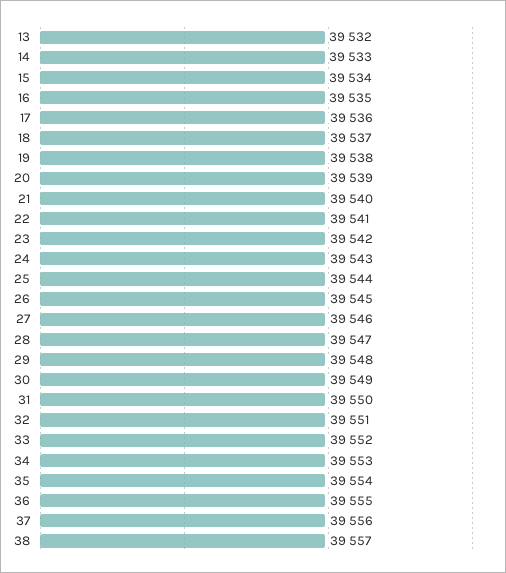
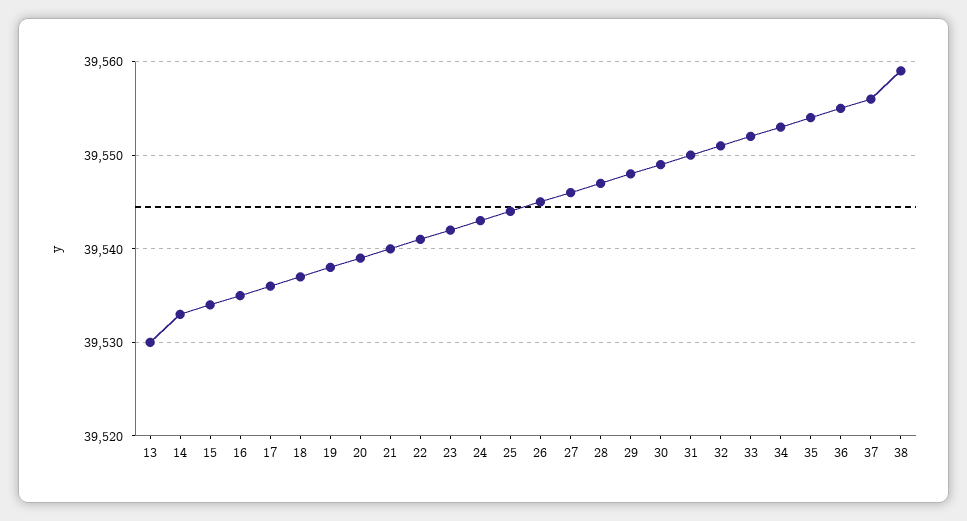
  {
-   "13": 39532,
+   "13": 39530,
    "14": 39533,
    "15": 39534,
    "16": 39535,
    "17": 39536,
    "18": 39537,
    "19": 39538,
    "20": 39539,
    "21": 39540,
    "22": 39541,
    "23": 39542,
    "24": 39543,
    "25": 39544,
    "26": 39545,
    "27": 39546,
    "28": 39547,
    "29": 39548,
    "30": 39549,
    "31": 39550,
    "32": 39551,
    "33": 39552,
    "34": 39553,
    "35": 39554,
    "36": 39555,
    "37": 39556,
-   "38": 39557
+   "38": 39559
  }

